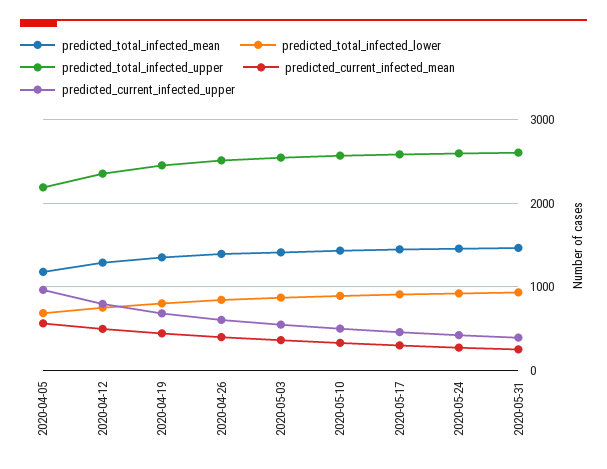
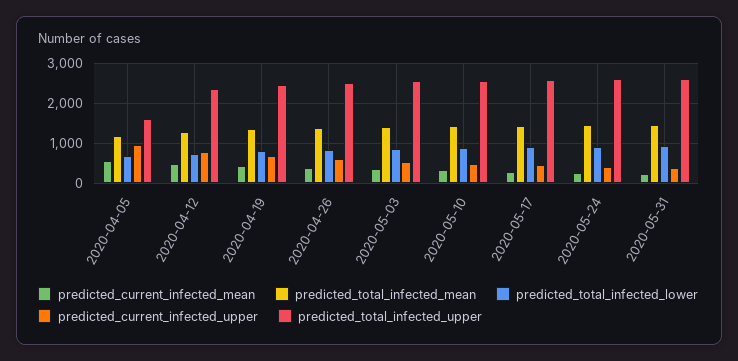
  {
    "predicted_total_infected_mean": {
      "2020-04-05": 1200,
      "2020-04-12": 1300,
      "2020-04-19": 1400,
      "2020-04-26": 1400,
      "2020-05-03": 1400,
      "2020-05-10": 1400,
      "2020-05-17": 1400,
      "2020-05-24": 1500,
      "2020-05-31": 1500
    },
    "predicted_total_infected_lower": {
      "2020-04-05": 700,
      "2020-04-12": 700,
      "2020-04-19": 800,
      "2020-04-26": 800,
      "2020-05-03": 900,
      "2020-05-10": 900,
      "2020-05-17": 900,
      "2020-05-24": 900,
      "2020-05-31": 900
    },
    "predicted_total_infected_upper": {
-     "2020-04-05": 2200,
+     "2020-04-05": 1600,
      "2020-04-12": 2400,
      "2020-04-19": 2500,
      "2020-04-26": 2500,
      "2020-05-03": 2500,
      "2020-05-10": 2600,
      "2020-05-17": 2600,
      "2020-05-24": 2600,
      "2020-05-31": 2600
    },
    "predicted_current_infected_mean": {
      "2020-04-05": 600,
      "2020-04-12": 500,
      "2020-04-19": 400,
      "2020-04-26": 400,
      "2020-05-03": 400,
      "2020-05-10": 300,
      "2020-05-17": 300,
      "2020-05-24": 300,
      "2020-05-31": 200
    },
    "predicted_current_infected_upper": {
      "2020-04-05": 1000,
      "2020-04-12": 800,
      "2020-04-19": 700,
      "2020-04-26": 600,
      "2020-05-03": 500,
      "2020-05-10": 500,
      "2020-05-17": 500,
      "2020-05-24": 400,
      "2020-05-31": 400
    }
  }

